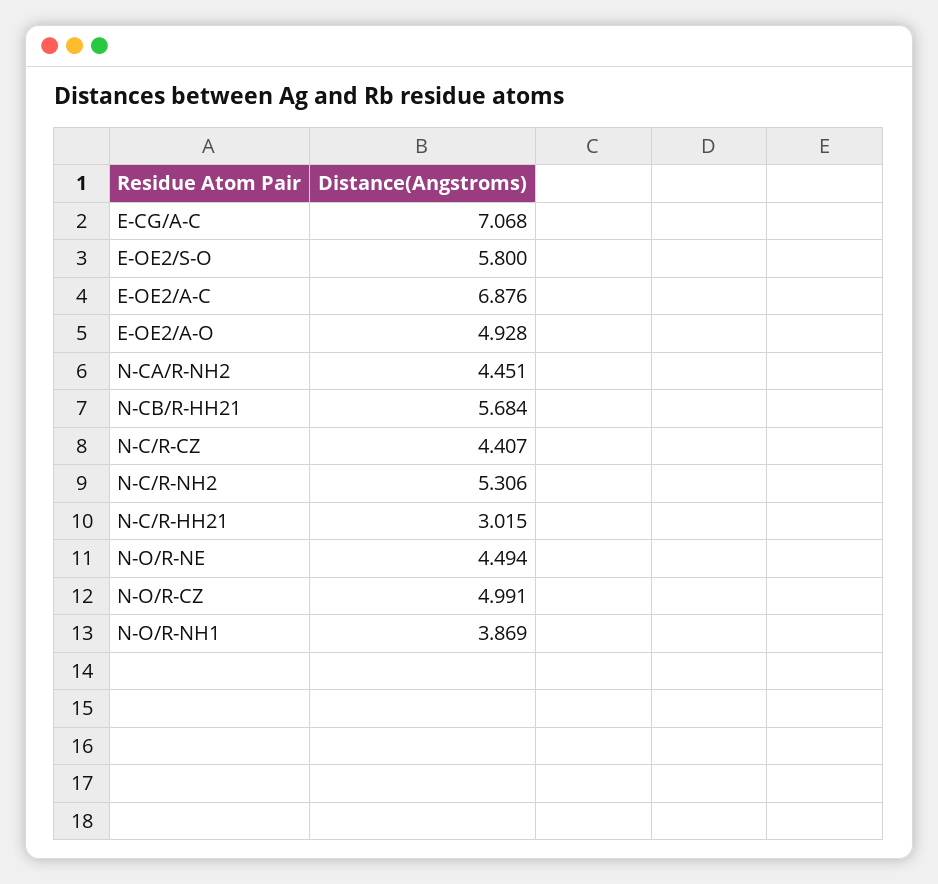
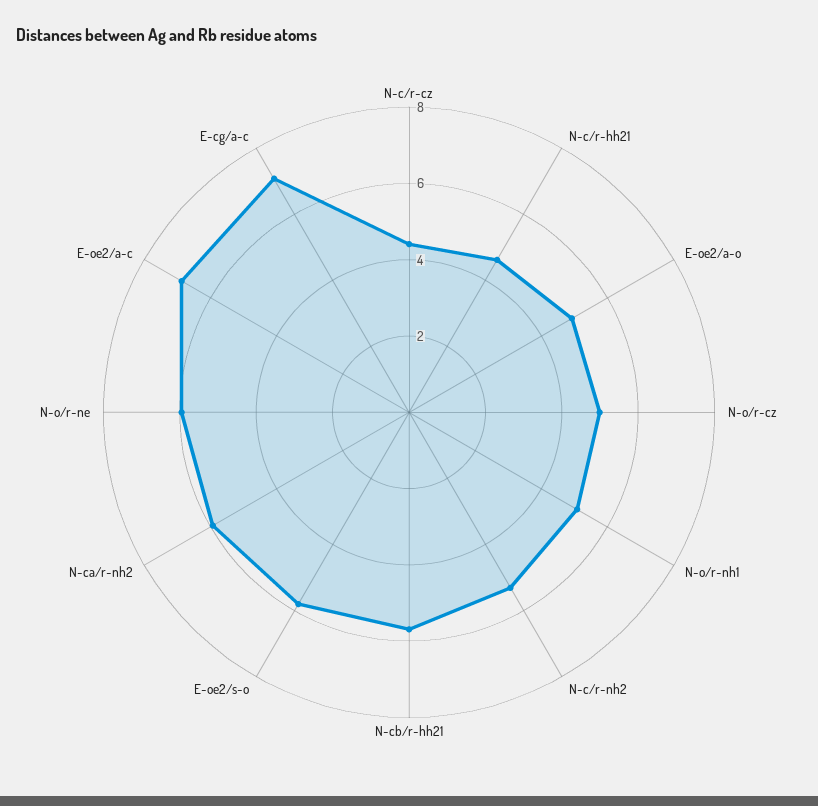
  {
    "E-CG/A-C": 7.068,
    "E-OE2/S-O": 5.8,
    "E-OE2/A-C": 6.876,
    "E-OE2/A-O": 4.928,
-   "N-CA/R-NH2": 4.451,
+   "N-CA/R-NH2": 6,
    "N-CB/R-HH21": 5.684,
    "N-C/R-CZ": 4.407,
    "N-C/R-NH2": 5.306,
-   "N-C/R-HH21": 3.015,
+   "N-C/R-HH21": 4.5,
-   "N-O/R-NE": 4.494,
+   "N-O/R-NE": 6,
    "N-O/R-CZ": 4.991,
-   "N-O/R-NH1": 3.869
+   "N-O/R-NH1": 5
  }

